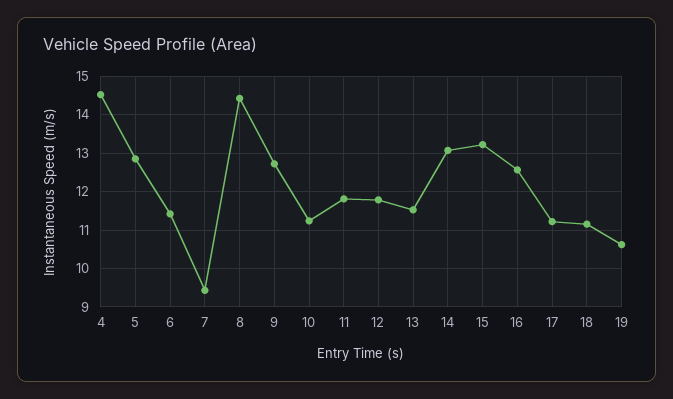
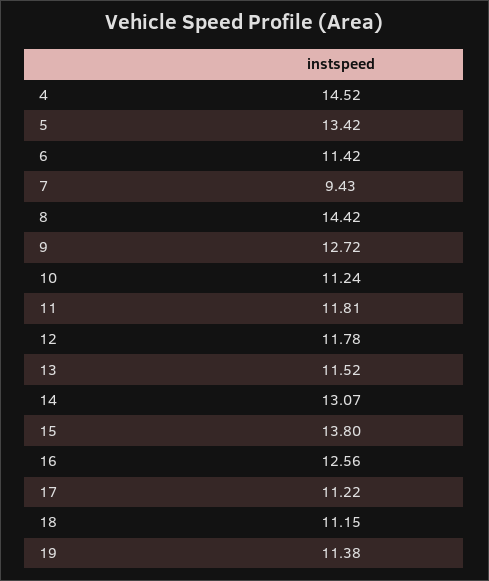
  {
    "4": 14.52,
-   "5": 12.8,
+   "5": 13.42,
    "6": 11.42,
    "7": 9.43,
    "8": 14.42,
    "9": 12.72,
    "10": 11.24,
    "11": 11.81,
    "12": 11.78,
    "13": 11.52,
    "14": 13.07,
-   "15": 13.2,
+   "15": 13.8,
    "16": 12.56,
    "17": 11.22,
    "18": 11.15,
-   "19": 10.6
+   "19": 11.38
  }

